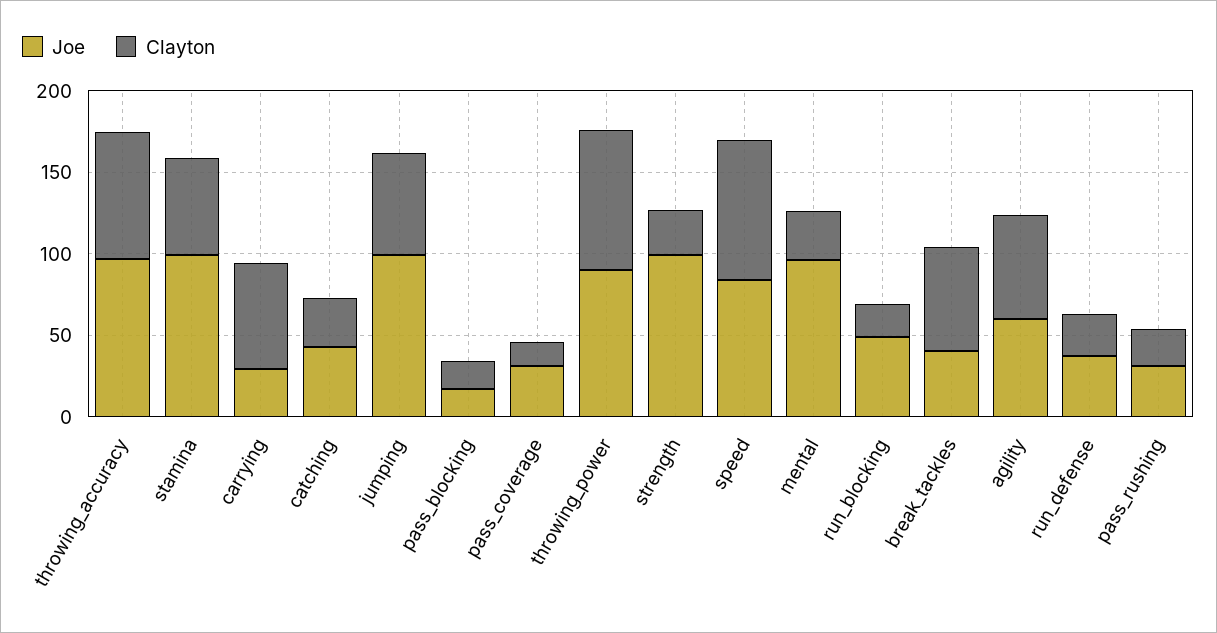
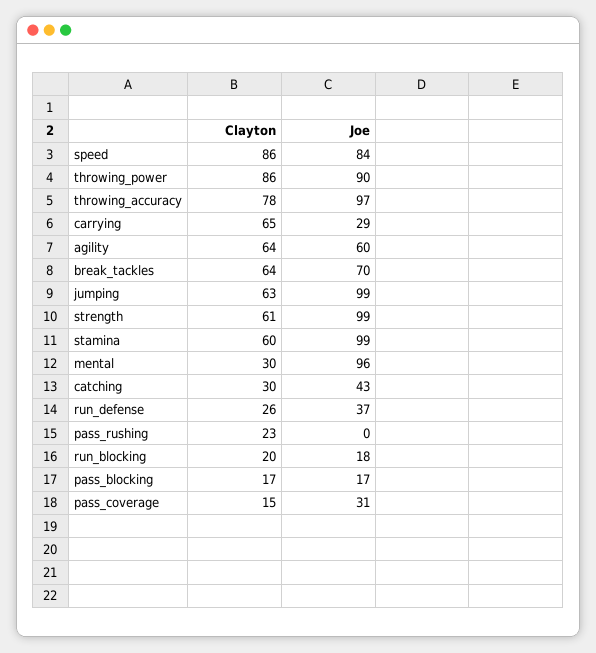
  {
    "Joe": {
      "throwing_accuracy": 97,
      "stamina": 99,
      "carrying": 29,
      "catching": 43,
      "jumping": 99,
      "pass_blocking": 17,
      "pass_coverage": 31,
      "throwing_power": 90,
      "strength": 99,
      "speed": 84,
      "mental": 96,
-     "run_blocking": 50,
+     "run_blocking": 18,
-     "break_tackles": 40,
+     "break_tackles": 70,
      "agility": 60,
      "run_defense": 37,
-     "pass_rushing": 30
+     "pass_rushing": 0
    },
    "Clayton": {
      "throwing_accuracy": 78,
      "stamina": 60,
      "carrying": 65,
      "catching": 30,
      "jumping": 63,
      "pass_blocking": 17,
      "pass_coverage": 15,
      "throwing_power": 86,
-     "strength": 30,
+     "strength": 61,
      "speed": 86,
      "mental": 30,
      "run_blocking": 20,
      "break_tackles": 64,
      "agility": 64,
      "run_defense": 26,
      "pass_rushing": 23
    }
  }

